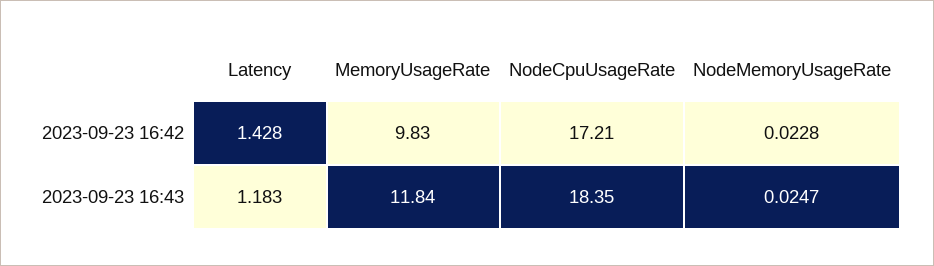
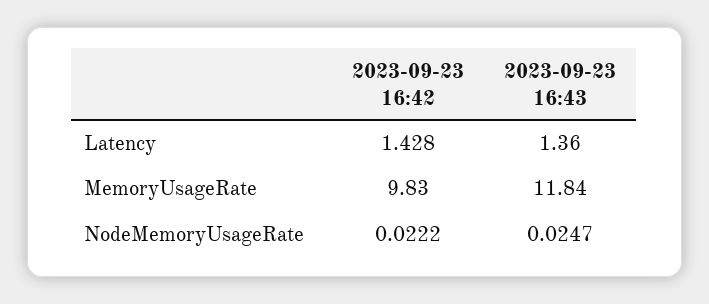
  {
    "Latency": {
      "2023-09-23 16:42": 1.428,
-     "2023-09-23 16:43": 1.183
+     "2023-09-23 16:43": 1.36
    },
    "MemoryUsageRate": {
      "2023-09-23 16:42": 9.83,
      "2023-09-23 16:43": 11.84
    },
-   "NodeCpuUsageRate": {
-     "2023-09-23 16:42": 17.21,
-     "2023-09-23 16:43": 18.35
-   },
    "NodeMemoryUsageRate": {
-     "2023-09-23 16:42": 0.0228,
+     "2023-09-23 16:42": 0.0222,
      "2023-09-23 16:43": 0.0247
    }
  }

